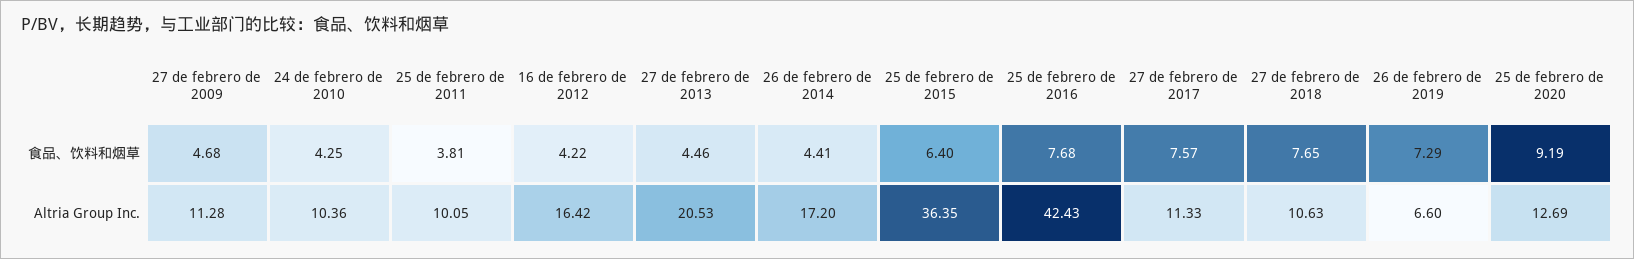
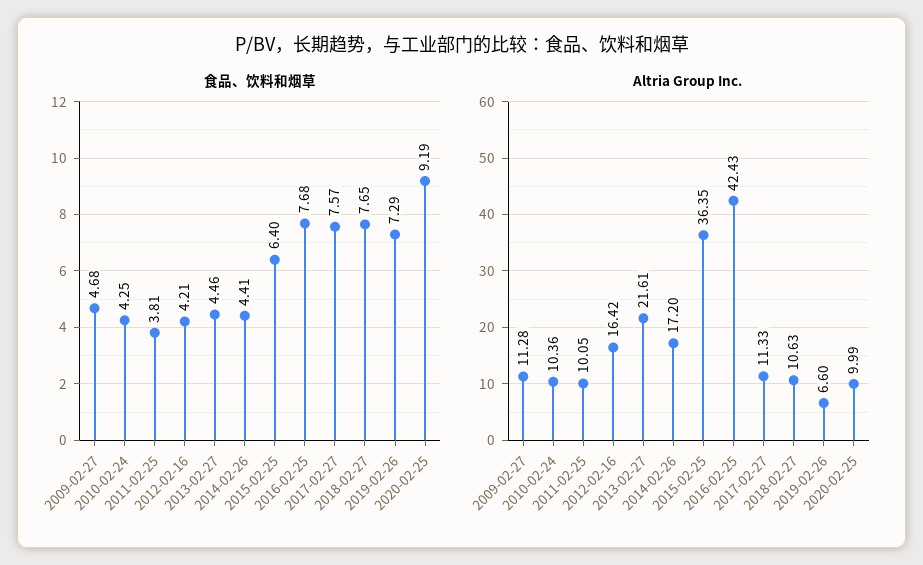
  {
    "食品、饮料和烟草": {
      "27 de febrero de 2009": 4.68,
      "24 de febrero de 2010": 4.25,
      "25 de febrero de 2011": 3.81,
-     "16 de febrero de 2012": 4.22,
+     "16 de febrero de 2012": 4.21,
      "27 de febrero de 2013": 4.46,
      "26 de febrero de 2014": 4.41,
      "25 de febrero de 2015": 6.4,
      "25 de febrero de 2016": 7.68,
      "27 de febrero de 2017": 7.57,
      "27 de febrero de 2018": 7.65,
      "26 de febrero de 2019": 7.29,
      "25 de febrero de 2020": 9.19
    },
    "Altria Group Inc.": {
      "27 de febrero de 2009": 11.28,
      "24 de febrero de 2010": 10.36,
      "25 de febrero de 2011": 10.05,
      "16 de febrero de 2012": 16.42,
-     "27 de febrero de 2013": 20.53,
+     "27 de febrero de 2013": 21.61,
      "26 de febrero de 2014": 17.2,
      "25 de febrero de 2015": 36.35,
      "25 de febrero de 2016": 42.43,
      "27 de febrero de 2017": 11.33,
      "27 de febrero de 2018": 10.63,
      "26 de febrero de 2019": 6.6,
-     "25 de febrero de 2020": 12.69
+     "25 de febrero de 2020": 9.99
    }
  }

